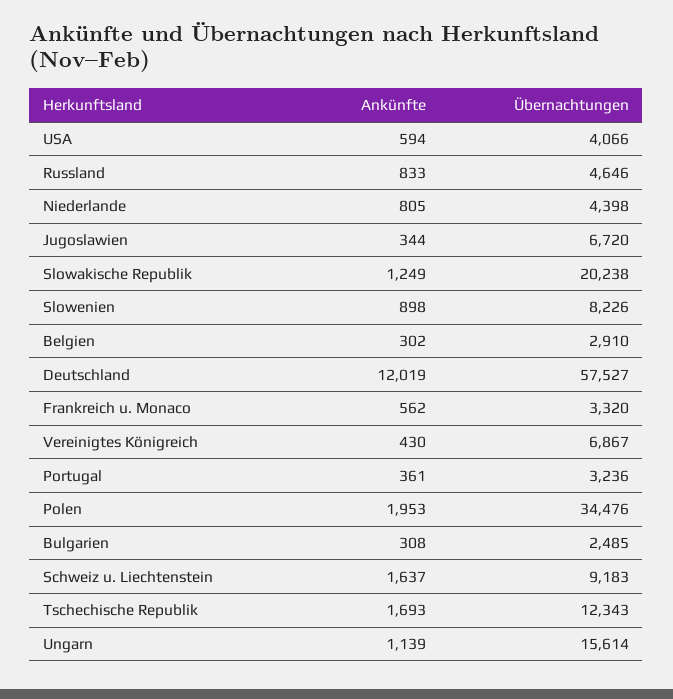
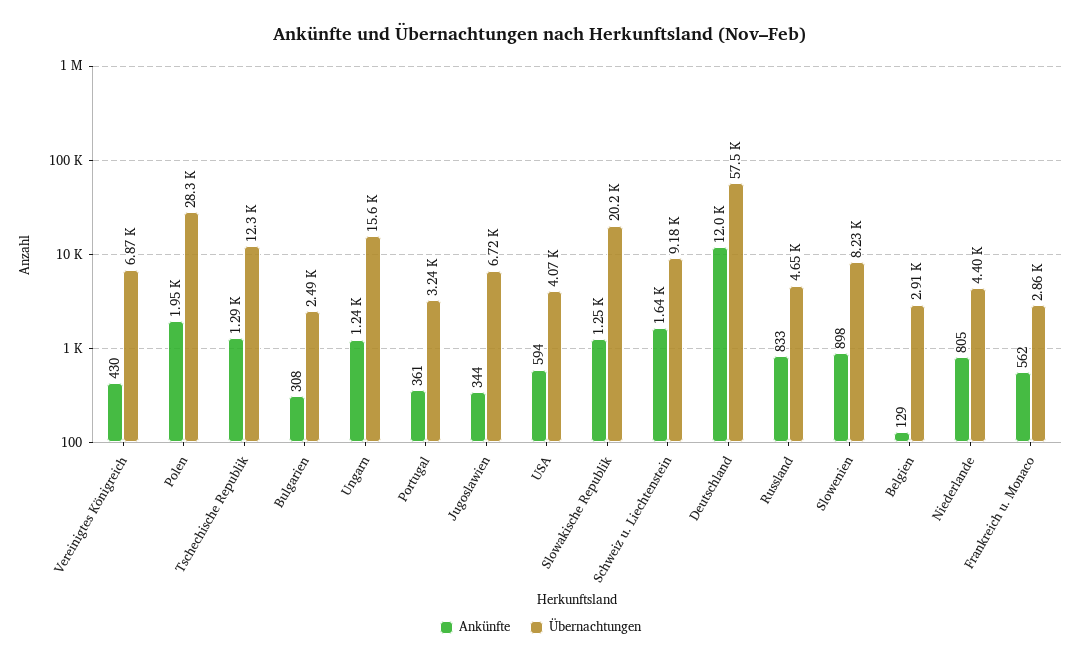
  {
    "Ankünfte": {
      "USA": 594,
      "Russland": 833,
      "Niederlande": 805,
      "Jugoslawien": 344,
      "Slowakische Republik": 1249,
      "Slowenien": 898,
-     "Belgien": 302,
+     "Belgien": 129,
      "Deutschland": 12019,
      "Frankreich u. Monaco": 562,
      "Vereinigtes Königreich": 430,
      "Portugal": 361,
      "Polen": 1953,
      "Bulgarien": 308,
      "Schweiz u. Liechtenstein": 1637,
-     "Tschechische Republik": 1693,
+     "Tschechische Republik": 1290,
-     "Ungarn": 1139
+     "Ungarn": 1240
    },
    "Übernachtungen": {
      "USA": 4066,
      "Russland": 4646,
      "Niederlande": 4398,
      "Jugoslawien": 6720,
      "Slowakische Republik": 20238,
      "Slowenien": 8226,
      "Belgien": 2910,
      "Deutschland": 57527,
-     "Frankreich u. Monaco": 3320,
+     "Frankreich u. Monaco": 2860,
      "Vereinigtes Königreich": 6867,
      "Portugal": 3236,
-     "Polen": 34476,
+     "Polen": 28300,
      "Bulgarien": 2485,
      "Schweiz u. Liechtenstein": 9183,
      "Tschechische Republik": 12343,
      "Ungarn": 15614
    }
  }

